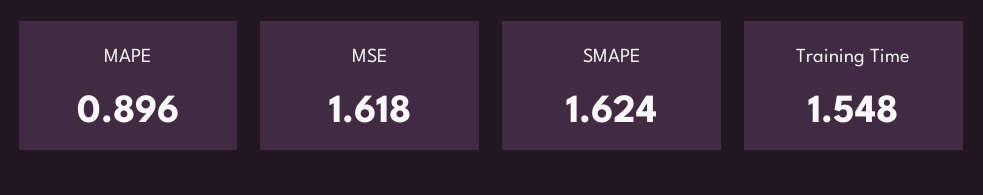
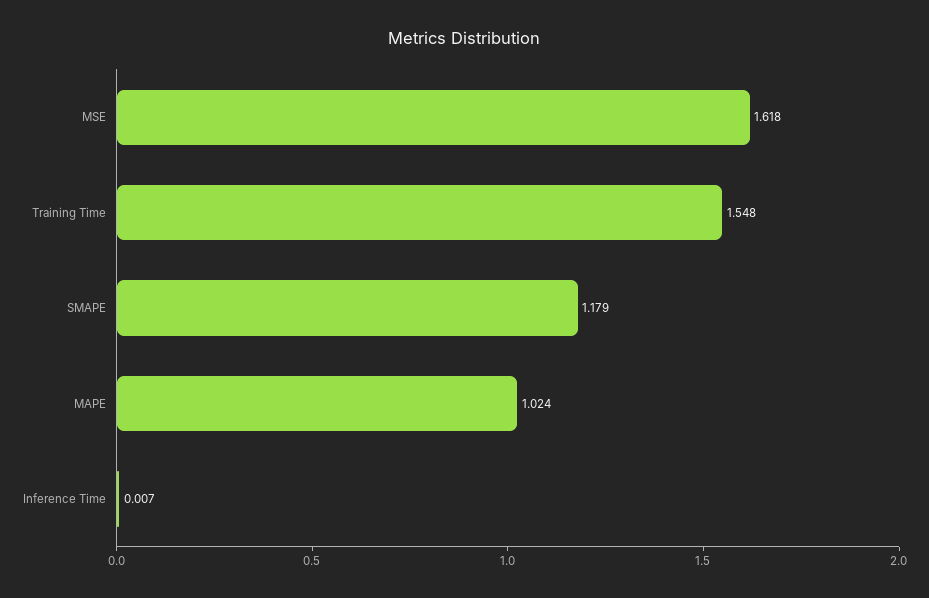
  {
-   "MAPE": 0.896,
+   "MAPE": 1.024,
    "MSE": 1.618,
-   "SMAPE": 1.624,
+   "SMAPE": 1.179,
-   "Training Time": 1.548
+   "Training Time": 1.548,
+   "Inference Time": 0.007
  }

